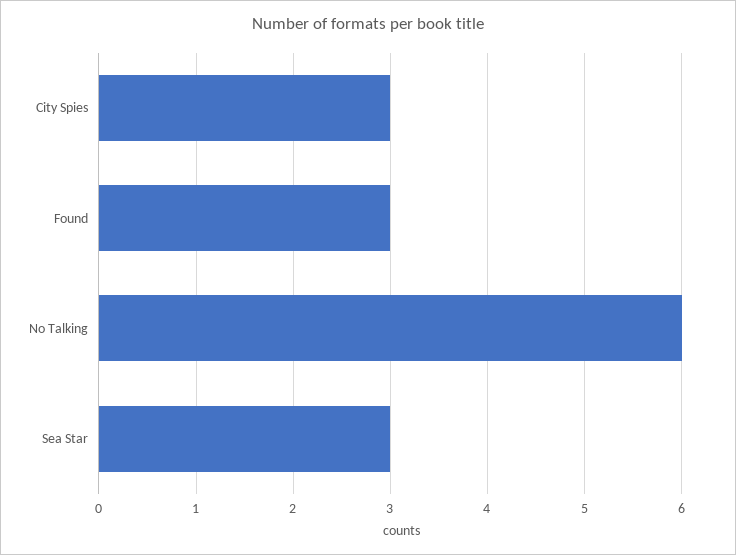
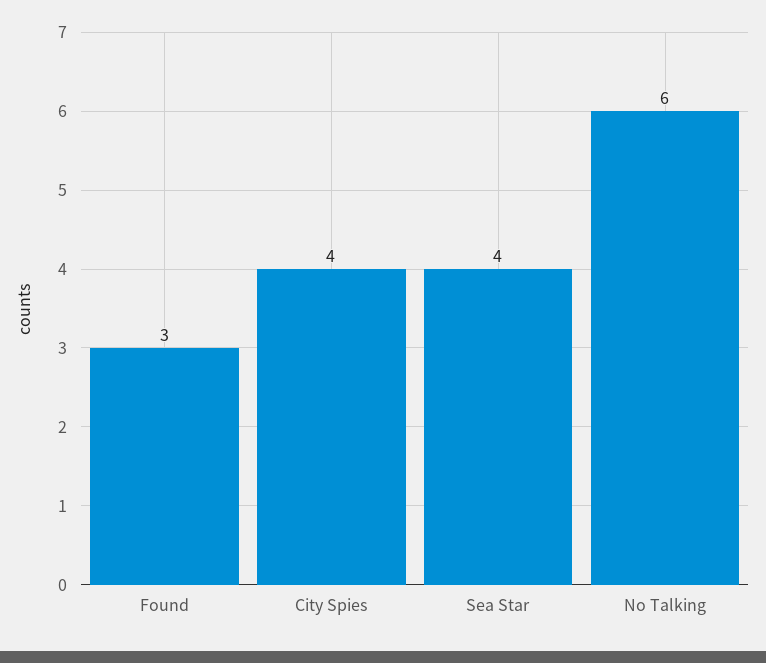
  {
-   "City Spies": 3,
+   "City Spies": 4,
    "Found": 3,
    "No Talking": 6,
-   "Sea Star": 3
+   "Sea Star": 4
  }

